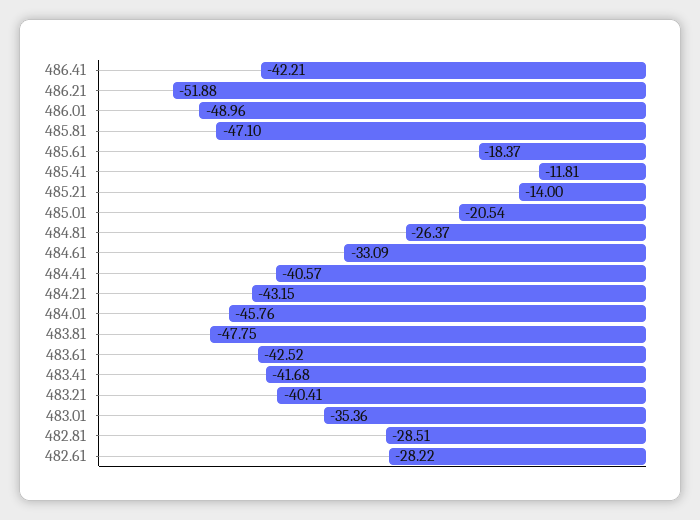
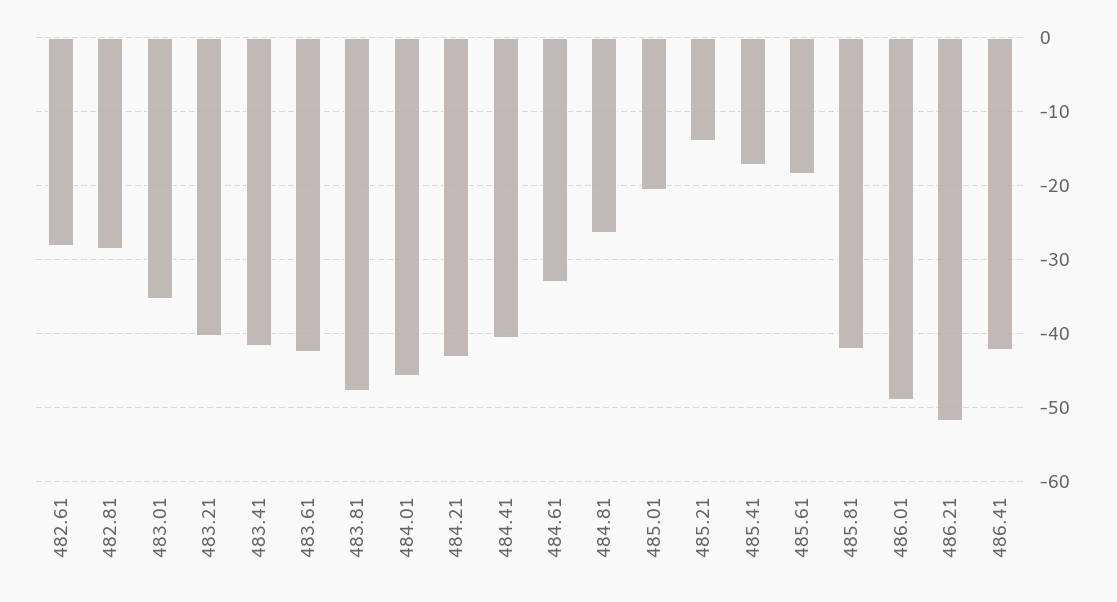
  {
    "486.41": -42.21,
    "486.21": -51.88,
    "486.01": -48.96,
-   "485.81": -47.1,
+   "485.81": -42,
    "485.61": -18.37,
-   "485.41": -11.81,
+   "485.41": -17,
    "485.21": -14,
    "485.01": -20.54,
    "484.81": -26.37,
    "484.61": -33.09,
    "484.41": -40.57,
    "484.21": -43.15,
    "484.01": -45.76,
    "483.81": -47.75,
    "483.61": -42.52,
    "483.41": -41.68,
    "483.21": -40.41,
    "483.01": -35.36,
    "482.81": -28.51,
    "482.61": -28.22
  }

